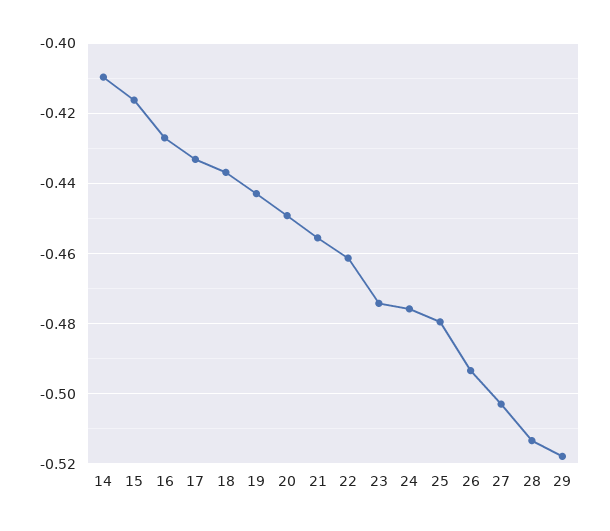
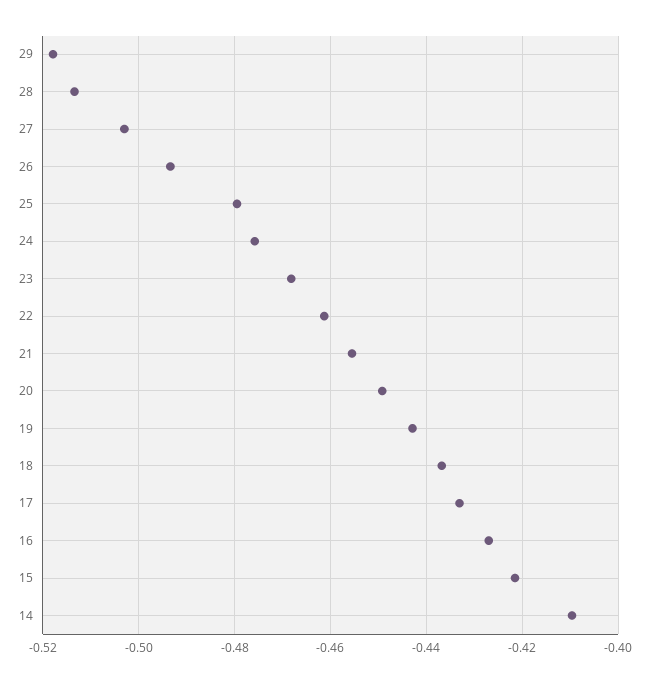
  {
    "14": -0.41,
-   "15": -0.416,
+   "15": -0.422,
    "16": -0.428,
    "17": -0.434,
    "18": -0.436,
    "19": -0.442,
    "20": -0.45,
    "21": -0.456,
    "22": -0.462,
-   "23": -0.474,
+   "23": -0.468,
    "24": -0.476,
    "25": -0.48,
    "26": -0.494,
    "27": -0.504,
    "28": -0.514,
    "29": -0.518
  }

